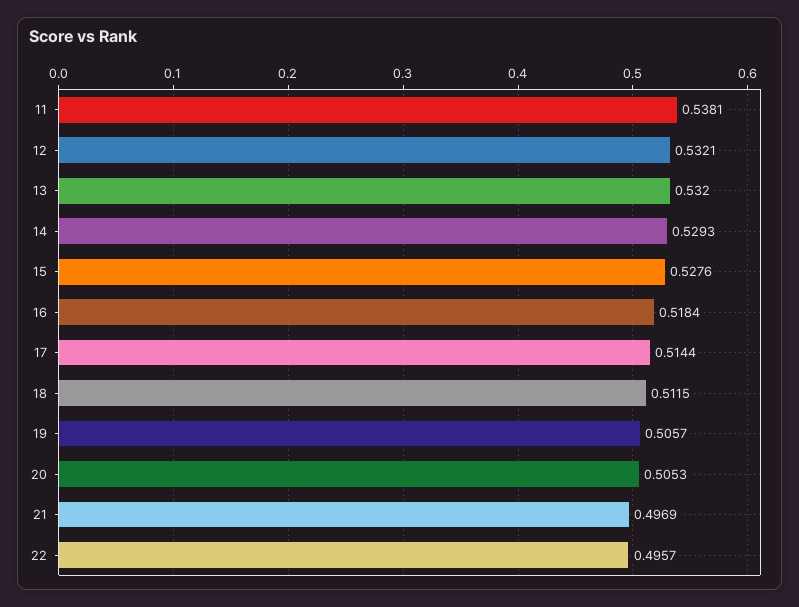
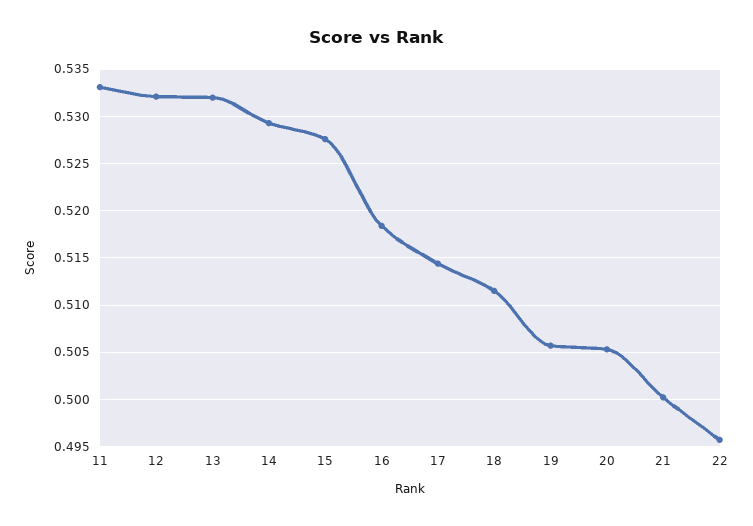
  {
-   "11": 0.5381,
+   "11": 0.533,
    "12": 0.5321,
    "13": 0.532,
    "14": 0.5293,
    "15": 0.5276,
    "16": 0.5184,
    "17": 0.5144,
    "18": 0.5115,
    "19": 0.5057,
    "20": 0.5053,
-   "21": 0.4969,
+   "21": 0.5,
    "22": 0.4957
  }

